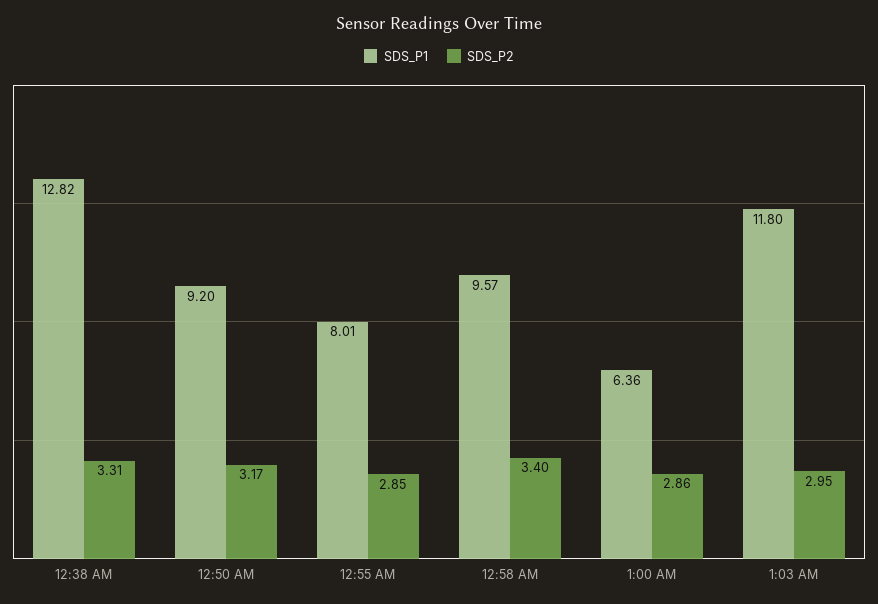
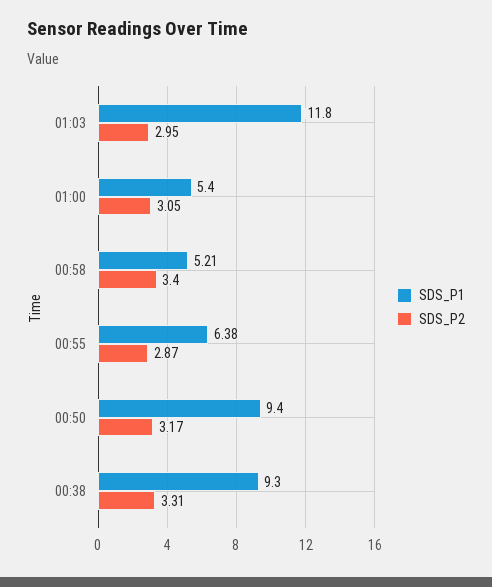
  {
    "SDS_P1": {
-     "12:38 AM": 12.82,
+     "12:38 AM": 9.3,
-     "12:50 AM": 9.2,
+     "12:50 AM": 9.4,
-     "12:55 AM": 8.01,
+     "12:55 AM": 6.38,
-     "12:58 AM": 9.57,
+     "12:58 AM": 5.21,
-     "1:00 AM": 6.36,
+     "1:00 AM": 5.4,
      "1:03 AM": 11.8
    },
    "SDS_P2": {
      "12:38 AM": 3.31,
      "12:50 AM": 3.17,
-     "12:55 AM": 2.85,
+     "12:55 AM": 2.87,
      "12:58 AM": 3.4,
-     "1:00 AM": 2.86,
+     "1:00 AM": 3.05,
      "1:03 AM": 2.95
    }
  }

